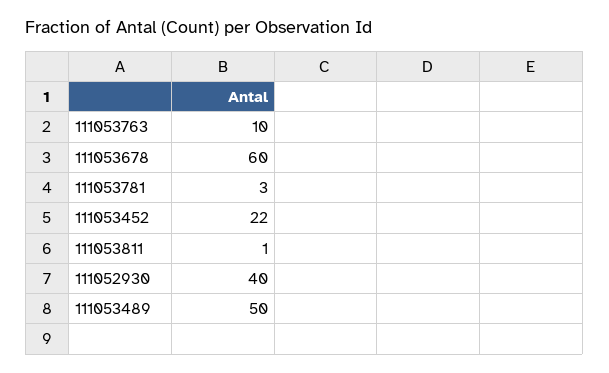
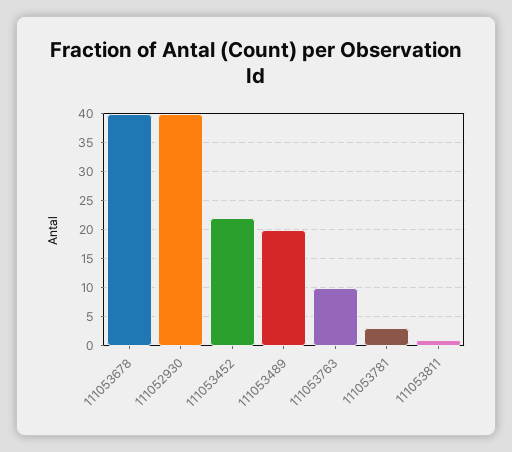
  {
    "111053763": 10,
-   "111053678": 60,
+   "111053678": 40,
    "111053781": 3,
    "111053452": 22,
    "111053811": 1,
    "111052930": 40,
-   "111053489": 50
+   "111053489": 20
  }

